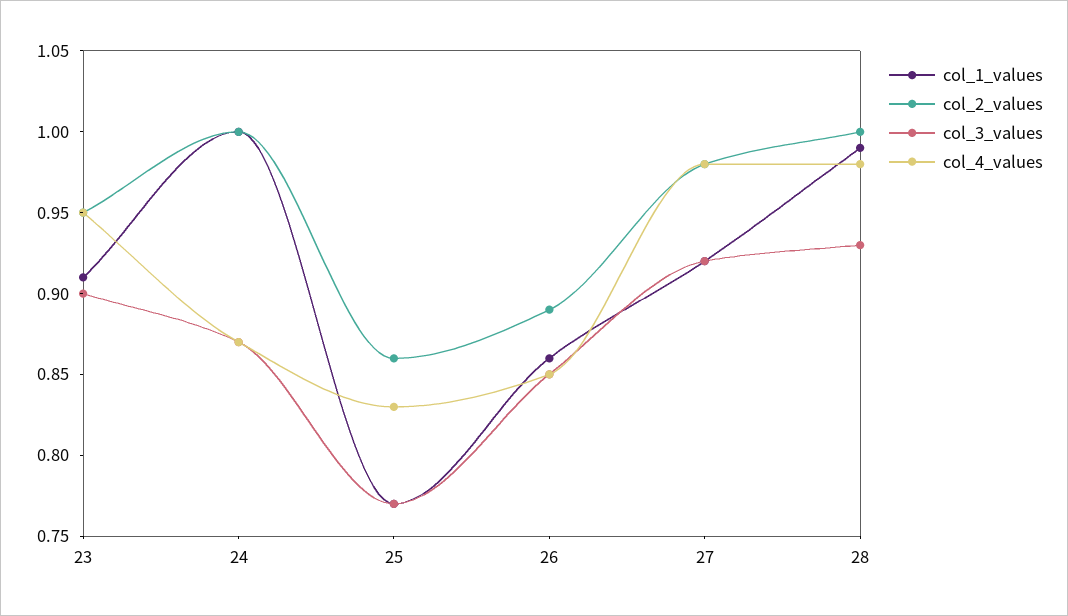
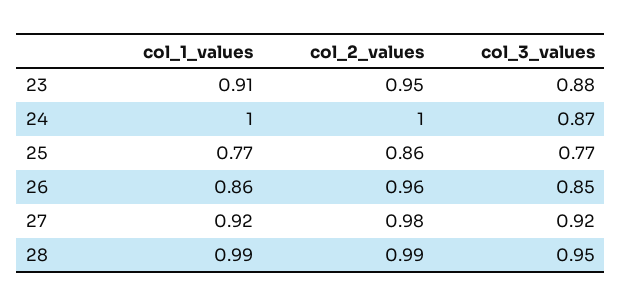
  {
    "col_1_values": {
      "23": 0.91,
      "24": 1,
      "25": 0.77,
      "26": 0.86,
      "27": 0.92,
      "28": 0.99
    },
    "col_2_values": {
      "23": 0.95,
      "24": 1,
      "25": 0.86,
-     "26": 0.89,
+     "26": 0.96,
      "27": 0.98,
-     "28": 1
+     "28": 0.99
    },
    "col_3_values": {
-     "23": 0.9,
+     "23": 0.88,
      "24": 0.87,
      "25": 0.77,
      "26": 0.85,
      "27": 0.92,
-     "28": 0.93
+     "28": 0.95
-   },
+   }
-   "col_4_values": {
-     "23": 0.95,
-     "24": 0.87,
-     "25": 0.83,
-     "26": 0.85,
-     "27": 0.98,
-     "28": 0.98
-   }
  }

